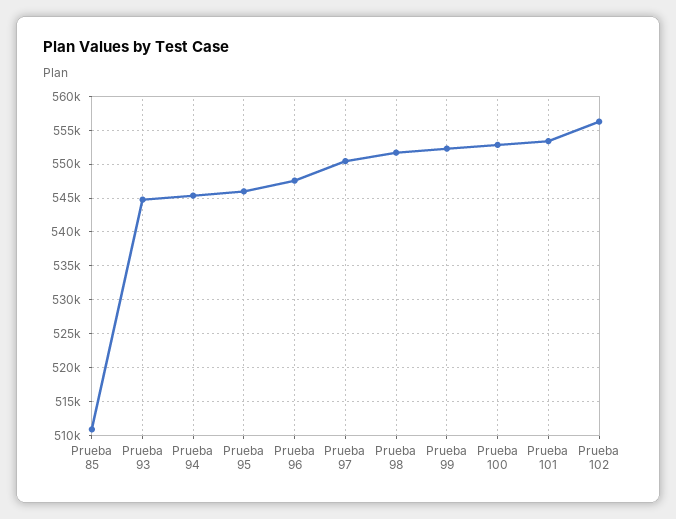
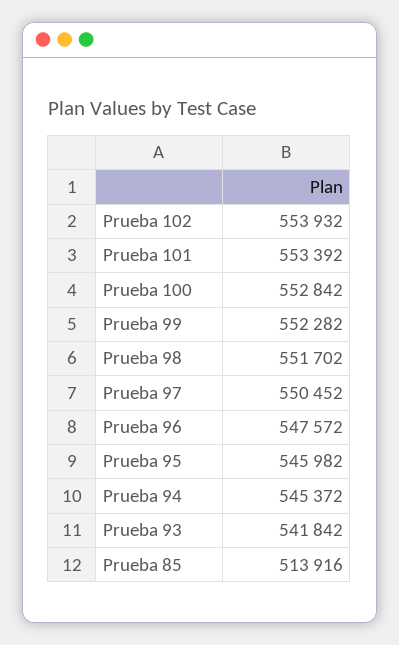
  {
-   "Prueba 85": 511000,
+   "Prueba 85": 513916,
-   "Prueba 93": 545000,
+   "Prueba 93": 541842,
    "Prueba 94": 545372,
    "Prueba 95": 545982,
    "Prueba 96": 547572,
    "Prueba 97": 550452,
    "Prueba 98": 551702,
    "Prueba 99": 552282,
    "Prueba 100": 552842,
    "Prueba 101": 553392,
-   "Prueba 102": 556000
+   "Prueba 102": 553932
  }

